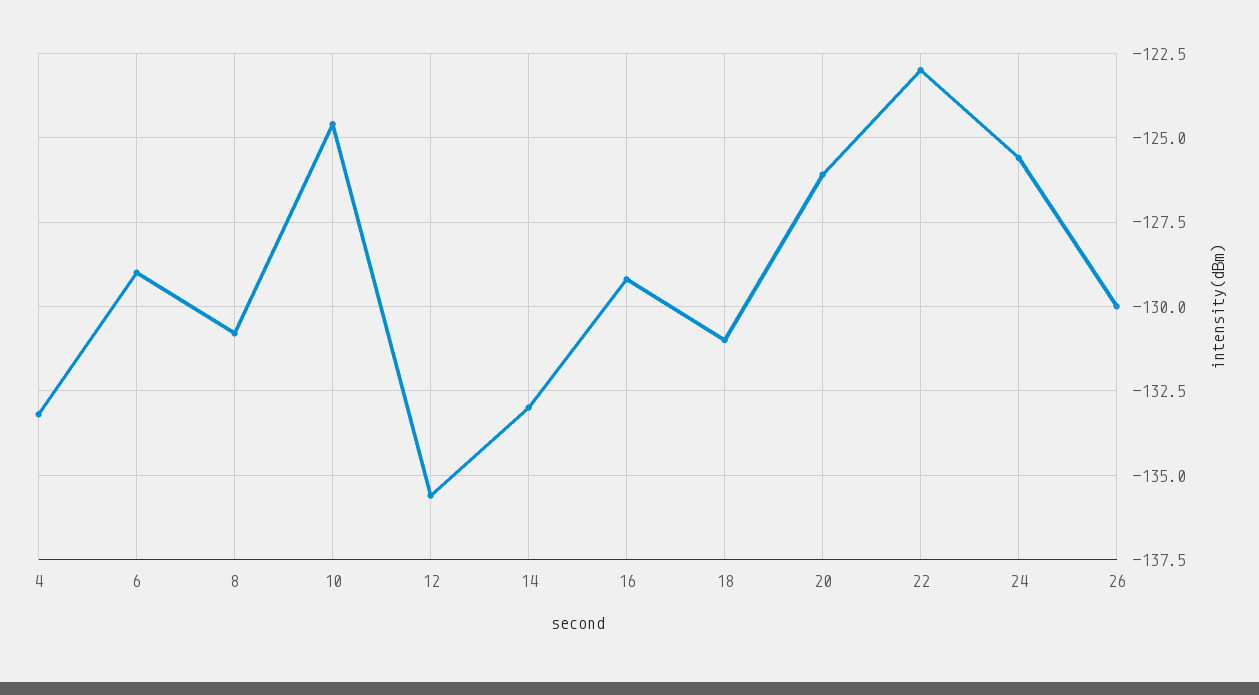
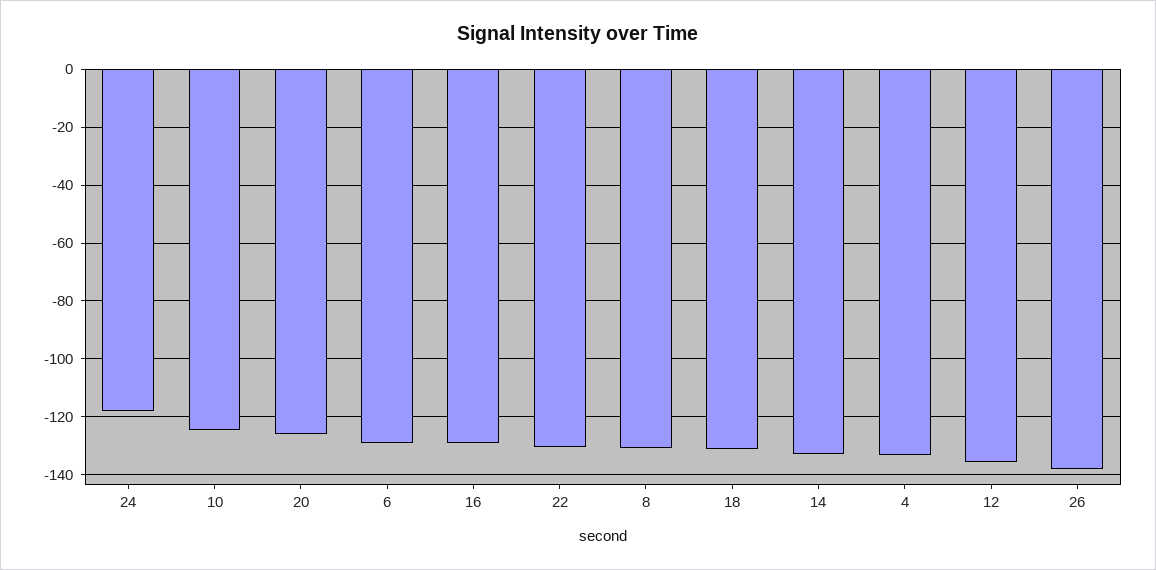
  {
    "4": -133,
    "6": -129,
    "8": -131,
    "10": -124.5,
    "12": -135.5,
    "14": -133,
    "16": -129,
    "18": -131,
    "20": -126,
-   "22": -123,
+   "22": -130,
-   "24": -125.5,
+   "24": -117.5,
-   "26": -130
+   "26": -137.5
  }

